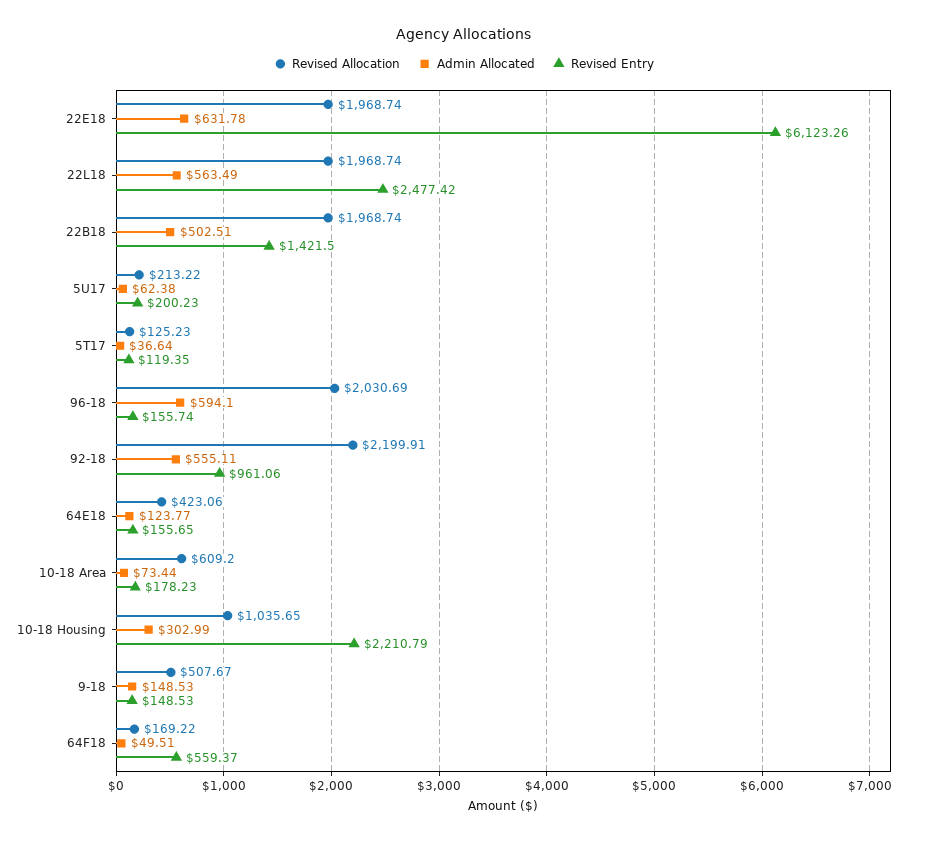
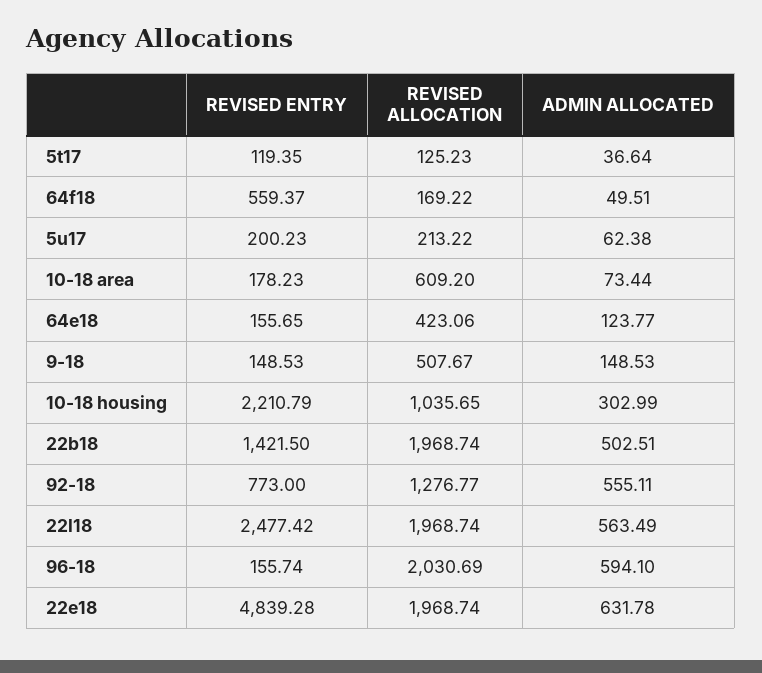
  {
    "Revised Allocation": {
      "22E18": 1968.74,
      "22L18": 1968.74,
      "22B18": 1968.74,
      "5U17": 213.22,
      "5T17": 125.23,
      "96-18": 2030.69,
-     "92-18": 2199.91,
+     "92-18": 1276.77,
      "64E18": 423.06,
      "10-18 Area": 609.2,
      "10-18 Housing": 1035.65,
      "9-18": 507.67,
      "64F18": 169.22
    },
    "Admin Allocated": {
      "22E18": 631.78,
      "22L18": 563.49,
      "22B18": 502.51,
      "5U17": 62.38,
      "5T17": 36.64,
      "96-18": 594.1,
      "92-18": 555.11,
      "64E18": 123.77,
      "10-18 Area": 73.44,
      "10-18 Housing": 302.99,
      "9-18": 148.53,
      "64F18": 49.51
    },
    "Revised Entry": {
-     "22E18": 6123.26,
+     "22E18": 4839.28,
      "22L18": 2477.42,
      "22B18": 1421.5,
      "5U17": 200.23,
      "5T17": 119.35,
      "96-18": 155.74,
-     "92-18": 961.06,
+     "92-18": 773,
      "64E18": 155.65,
      "10-18 Area": 178.23,
      "10-18 Housing": 2210.79,
      "9-18": 148.53,
      "64F18": 559.37
    }
  }

